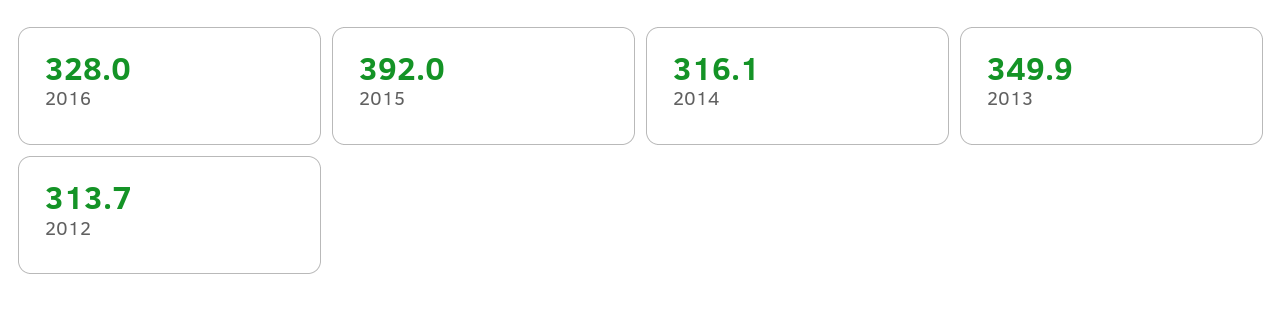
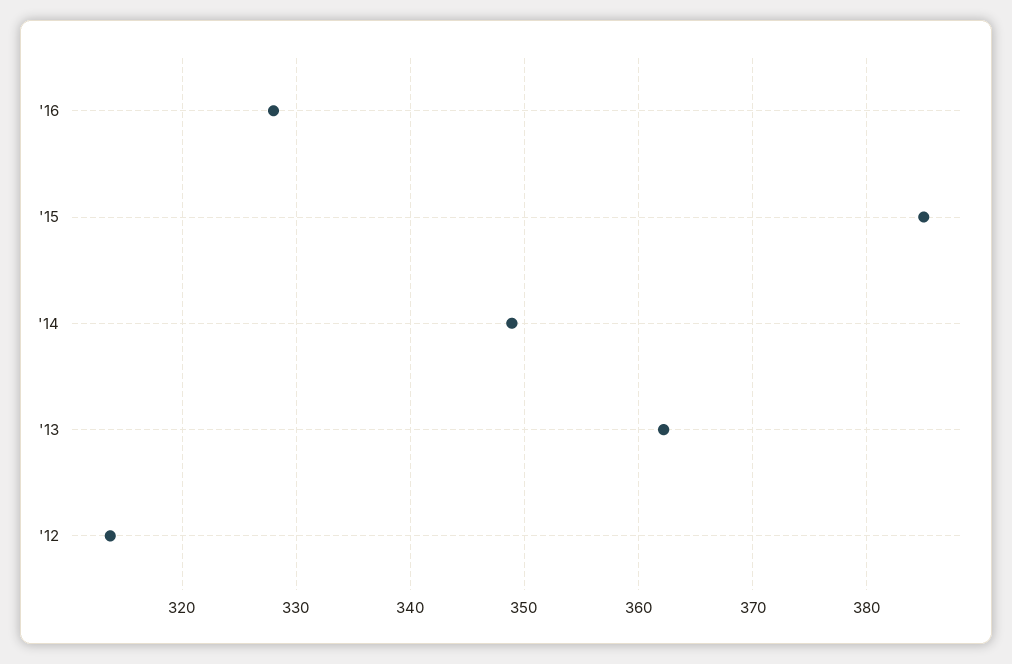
  {
    "2016": 328,
-   "2015": 392,
+   "2015": 385,
-   "2014": 316.1,
+   "2014": 349,
-   "2013": 349.9,
+   "2013": 362,
    "2012": 313.7
  }

